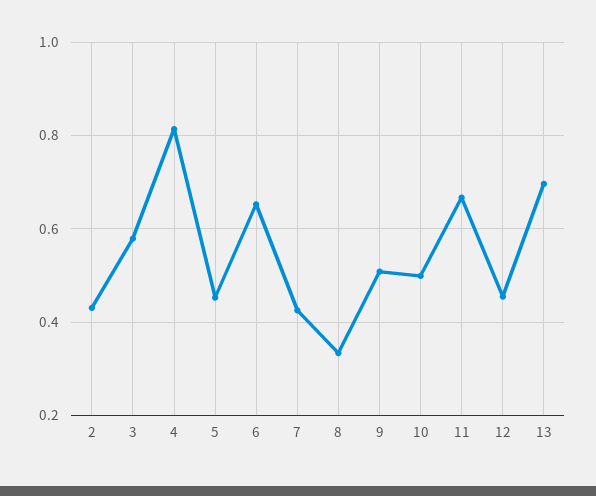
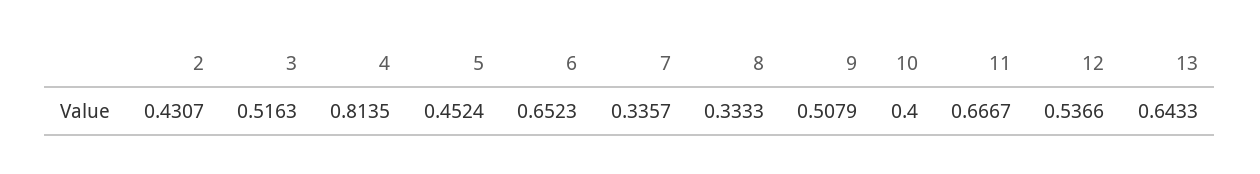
  {
    "2": 0.4307,
-   "3": 0.58,
+   "3": 0.5163,
    "4": 0.8135,
    "5": 0.4524,
    "6": 0.6523,
-   "7": 0.42,
+   "7": 0.3357,
    "8": 0.3333,
    "9": 0.5079,
-   "10": 0.5,
+   "10": 0.4,
    "11": 0.6667,
-   "12": 0.46,
+   "12": 0.5366,
-   "13": 0.7
+   "13": 0.6433
  }

